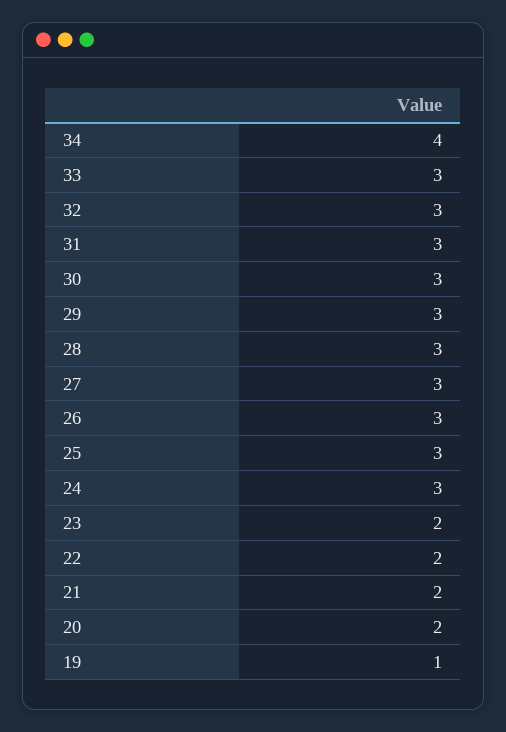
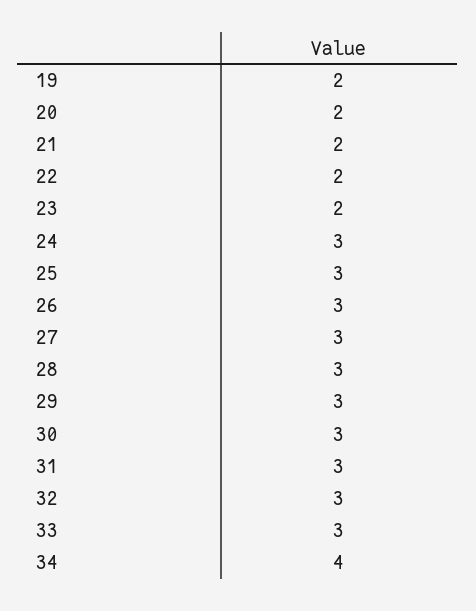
  {
    "34": 4,
    "33": 3,
    "32": 3,
    "31": 3,
    "30": 3,
    "29": 3,
    "28": 3,
    "27": 3,
    "26": 3,
    "25": 3,
    "24": 3,
    "23": 2,
    "22": 2,
    "21": 2,
    "20": 2,
-   "19": 1
+   "19": 2
  }

